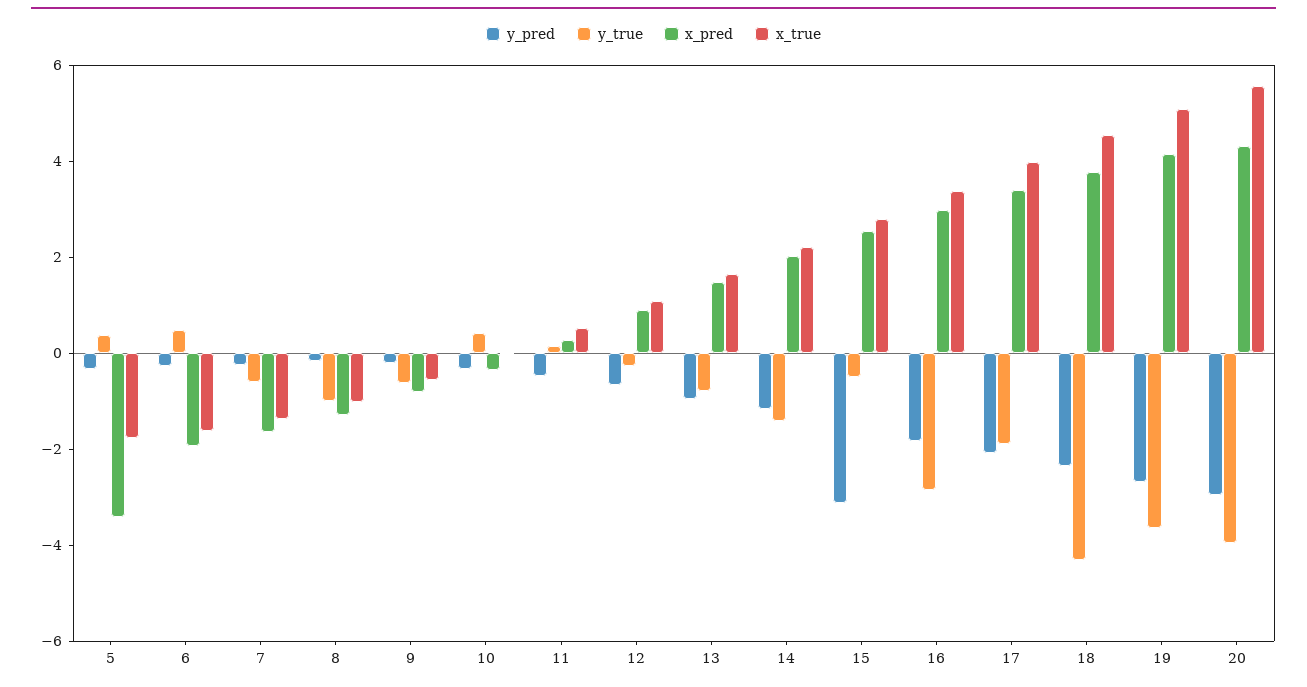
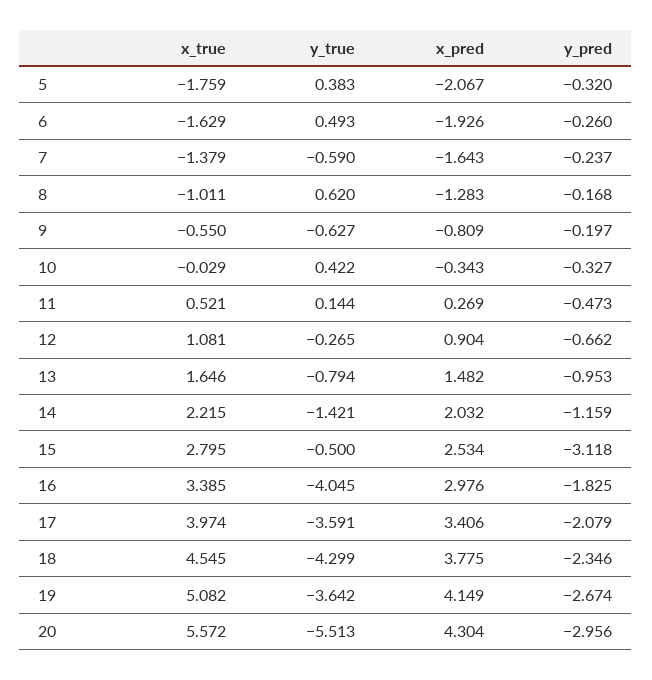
  {
    "y_pred": {
      "5": -0.32,
      "6": -0.26,
      "7": -0.237,
      "8": -0.168,
      "9": -0.197,
      "10": -0.327,
      "11": -0.473,
      "12": -0.662,
      "13": -0.953,
      "14": -1.159,
      "15": -3.118,
      "16": -1.825,
      "17": -2.079,
      "18": -2.346,
      "19": -2.674,
      "20": -2.956
    },
    "y_true": {
      "5": 0.383,
      "6": 0.493,
      "7": -0.59,
-     "8": -1,
+     "8": 0.62,
      "9": -0.627,
      "10": 0.422,
      "11": 0.144,
      "12": -0.265,
      "13": -0.794,
      "14": -1.421,
      "15": -0.5,
-     "16": -3,
+     "16": -4.045,
-     "17": -2,
+     "17": -3.591,
      "18": -4.299,
      "19": -3.642,
-     "20": -4
+     "20": -5.513
    },
    "x_pred": {
-     "5": -3.5,
+     "5": -2.067,
      "6": -1.926,
      "7": -1.643,
      "8": -1.283,
      "9": -0.809,
      "10": -0.343,
      "11": 0.269,
      "12": 0.904,
      "13": 1.482,
      "14": 2.032,
      "15": 2.534,
      "16": 2.976,
      "17": 3.406,
      "18": 3.775,
      "19": 4.149,
      "20": 4.304
    },
    "x_true": {
      "5": -1.759,
      "6": -1.629,
      "7": -1.379,
      "8": -1.011,
      "9": -0.55,
      "10": -0.029,
      "11": 0.521,
      "12": 1.081,
      "13": 1.646,
      "14": 2.215,
      "15": 2.795,
      "16": 3.385,
      "17": 3.974,
      "18": 4.545,
      "19": 5.082,
      "20": 5.572
    }
  }

